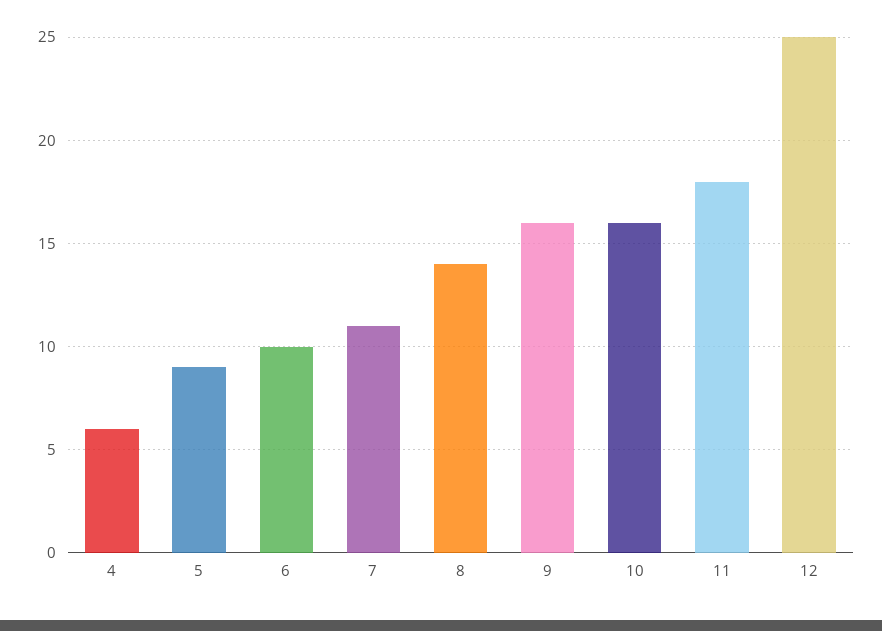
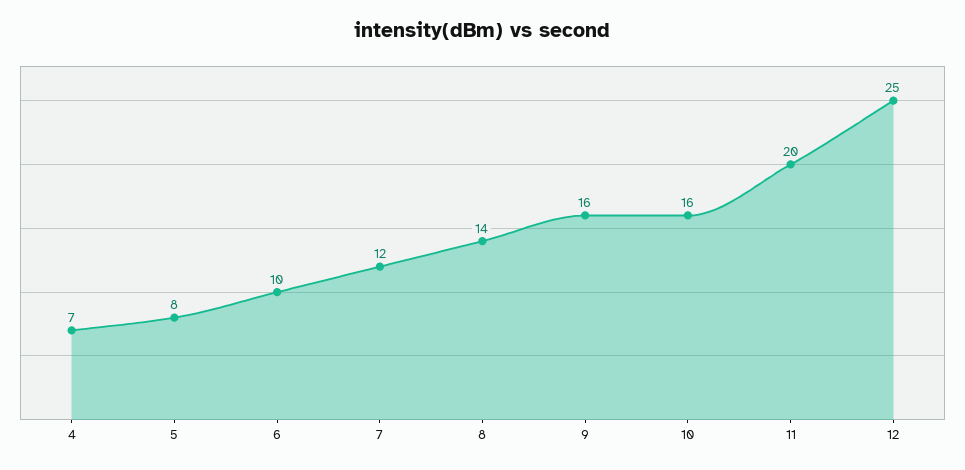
  {
-   "4": 6,
+   "4": 7,
-   "5": 9,
+   "5": 8,
    "6": 10,
-   "7": 11,
+   "7": 12,
    "8": 14,
    "9": 16,
    "10": 16,
-   "11": 18,
+   "11": 20,
    "12": 25
  }

